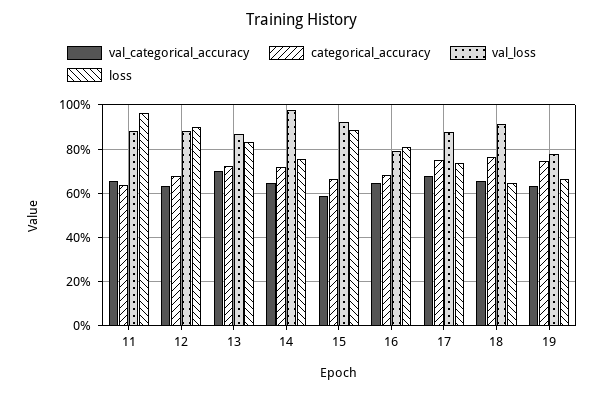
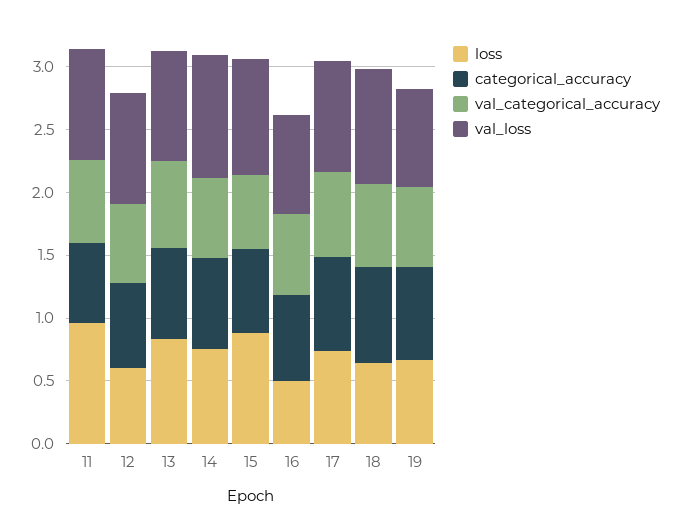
  {
    "val_categorical_accuracy": {
      "11": 0.65,
      "12": 0.65,
      "13": 0.7,
      "14": 0.65,
      "15": 0.6,
      "16": 0.65,
      "17": 0.7,
      "18": 0.65,
      "19": 0.65
    },
    "categorical_accuracy": {
      "11": 0.65,
      "12": 0.7,
      "13": 0.7,
      "14": 0.7,
      "15": 0.65,
      "16": 0.7,
      "17": 0.75,
      "18": 0.75,
      "19": 0.75
    },
    "val_loss": {
      "11": 0.9,
      "12": 0.9,
      "13": 0.85,
      "14": 1,
      "15": 0.9,
      "16": 0.8,
      "17": 0.9,
      "18": 0.9,
      "19": 0.8
    },
    "loss": {
      "11": 0.95,
-     "12": 0.9,
+     "12": 0.6,
      "13": 0.85,
      "14": 0.75,
      "15": 0.9,
-     "16": 0.8,
+     "16": 0.5,
      "17": 0.75,
      "18": 0.65,
      "19": 0.65
    }
  }

